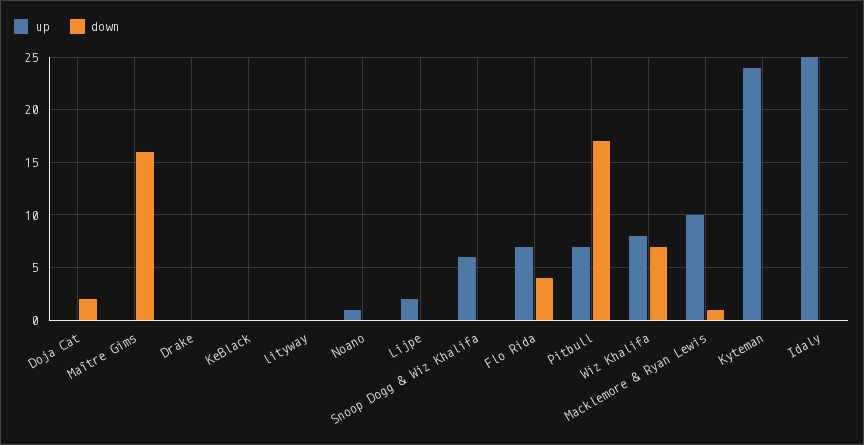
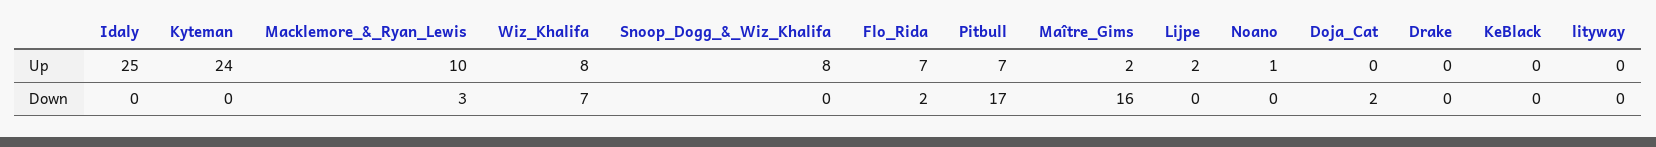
  {
    "up": {
      "Doja Cat": 0,
-     "Maître Gims": 0,
+     "Maître Gims": 2,
      "Drake": 0,
      "KeBlack": 0,
      "lityway": 0,
      "Noano": 1,
      "Lijpe": 2,
-     "Snoop Dogg & Wiz Khalifa": 6,
+     "Snoop Dogg & Wiz Khalifa": 8,
      "Flo Rida": 7,
      "Pitbull": 7,
      "Wiz Khalifa": 8,
      "Macklemore & Ryan Lewis": 10,
      "Kyteman": 24,
      "Idaly": 25
    },
    "down": {
      "Doja Cat": 2,
      "Maître Gims": 16,
      "Drake": 0,
      "KeBlack": 0,
      "lityway": 0,
      "Noano": 0,
      "Lijpe": 0,
      "Snoop Dogg & Wiz Khalifa": 0,
-     "Flo Rida": 4,
+     "Flo Rida": 2,
      "Pitbull": 17,
      "Wiz Khalifa": 7,
-     "Macklemore & Ryan Lewis": 1,
+     "Macklemore & Ryan Lewis": 3,
      "Kyteman": 0,
      "Idaly": 0
    }
  }

